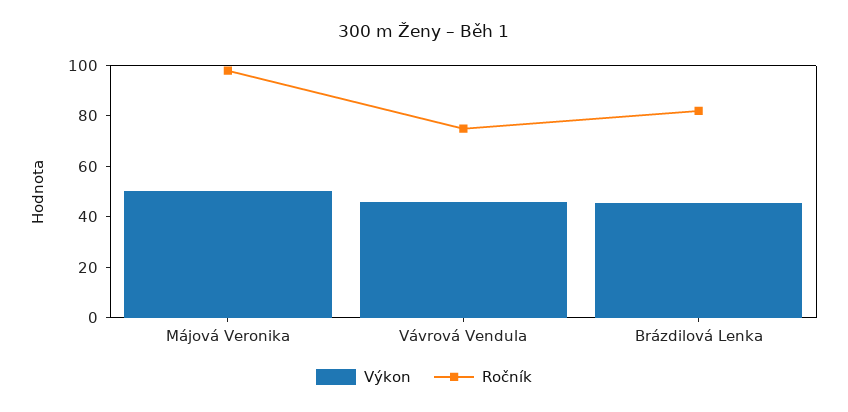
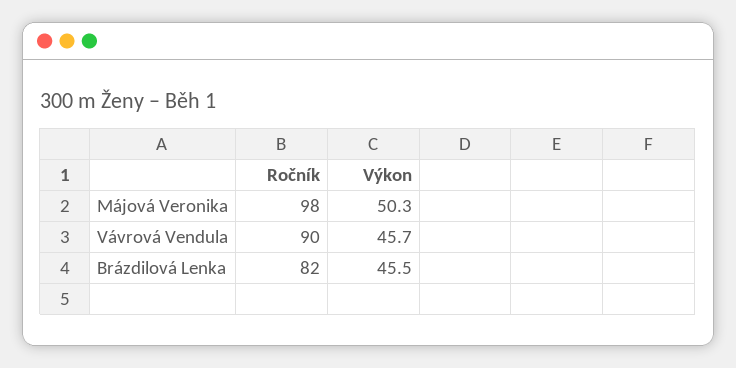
  {
    "Výkon": {
      "Májová Veronika": 50.3,
      "Vávrová Vendula": 45.7,
      "Brázdilová Lenka": 45.5
    },
    "Ročník": {
      "Májová Veronika": 98,
-     "Vávrová Vendula": 75,
+     "Vávrová Vendula": 90,
      "Brázdilová Lenka": 82
    }
  }

